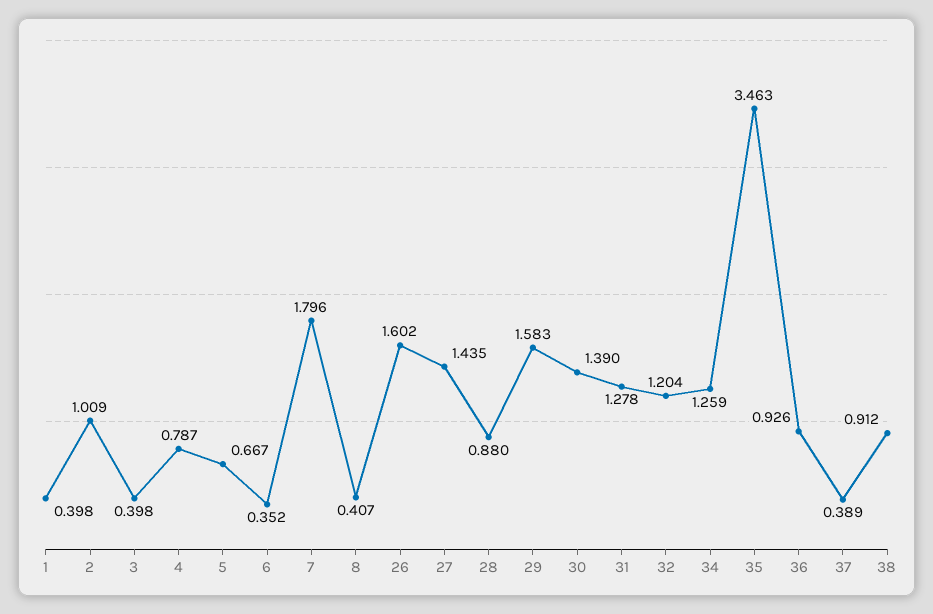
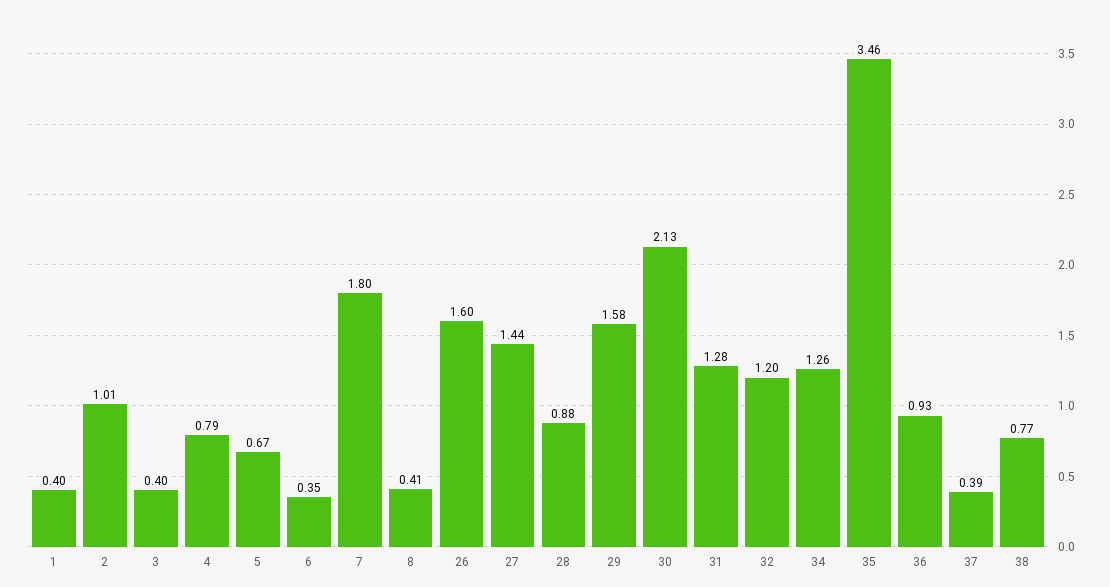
  {
    "1": 0.398,
    "2": 1.009,
    "3": 0.398,
    "4": 0.787,
    "5": 0.667,
    "6": 0.352,
    "7": 1.796,
    "8": 0.407,
    "26": 1.602,
    "27": 1.435,
    "28": 0.88,
    "29": 1.583,
-   "30": 1.39,
+   "30": 2.13,
    "31": 1.278,
    "32": 1.204,
    "34": 1.259,
    "35": 3.463,
    "36": 0.926,
    "37": 0.389,
-   "38": 0.912
+   "38": 0.77
  }

